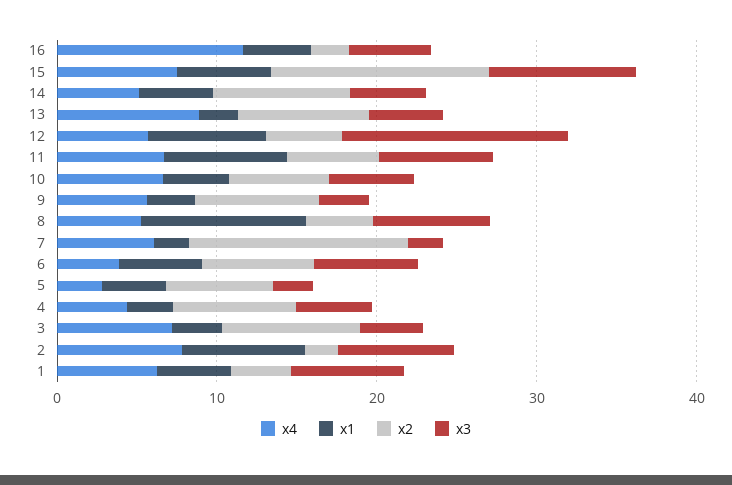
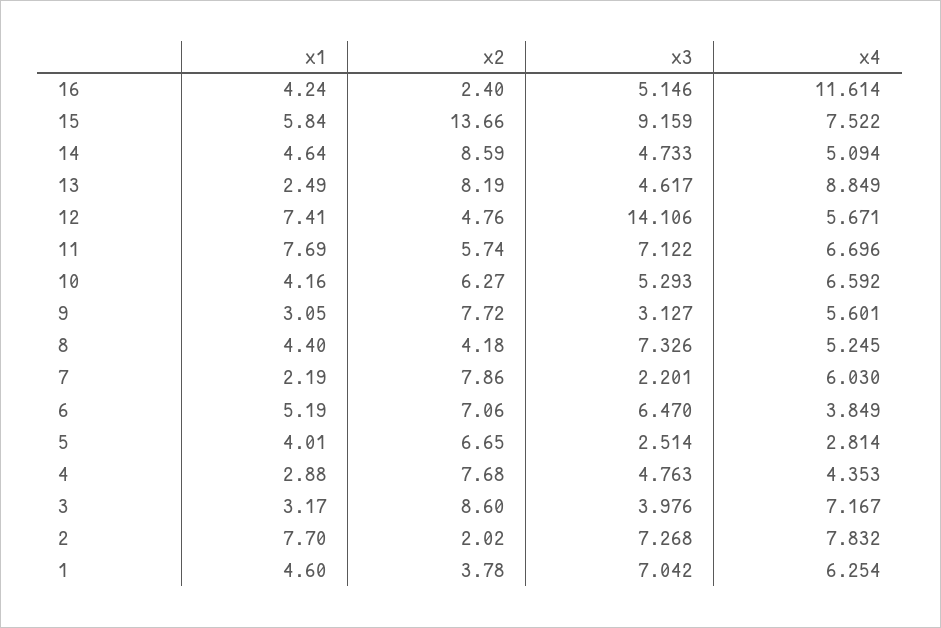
  {
    "x4": {
      "16": 11.614,
      "15": 7.522,
      "14": 5.094,
      "13": 8.849,
      "12": 5.671,
      "11": 6.696,
      "10": 6.592,
      "9": 5.601,
      "8": 5.245,
      "7": 6.03,
      "6": 3.849,
      "5": 2.814,
      "4": 4.353,
      "3": 7.167,
      "2": 7.832,
      "1": 6.254
    },
    "x1": {
      "16": 4.24,
      "15": 5.84,
      "14": 4.64,
      "13": 2.49,
      "12": 7.41,
      "11": 7.69,
      "10": 4.16,
      "9": 3.05,
-     "8": 10,
+     "8": 4.4,
      "7": 2.19,
      "6": 5.19,
      "5": 4.01,
      "4": 2.88,
      "3": 3.17,
      "2": 7.7,
      "1": 4.6
    },
    "x2": {
      "16": 2.4,
      "15": 13.66,
      "14": 8.59,
      "13": 8.19,
      "12": 4.76,
      "11": 5.74,
      "10": 6.27,
      "9": 7.72,
      "8": 4.18,
-     "7": 14,
+     "7": 7.86,
      "6": 7.06,
      "5": 6.65,
      "4": 7.68,
      "3": 8.6,
      "2": 2.02,
      "1": 3.78
    },
    "x3": {
      "16": 5.146,
      "15": 9.159,
      "14": 4.733,
      "13": 4.617,
      "12": 14.106,
      "11": 7.122,
      "10": 5.293,
      "9": 3.127,
      "8": 7.326,
      "7": 2.201,
      "6": 6.47,
      "5": 2.514,
      "4": 4.763,
      "3": 3.976,
      "2": 7.268,
      "1": 7.042
    }
  }

